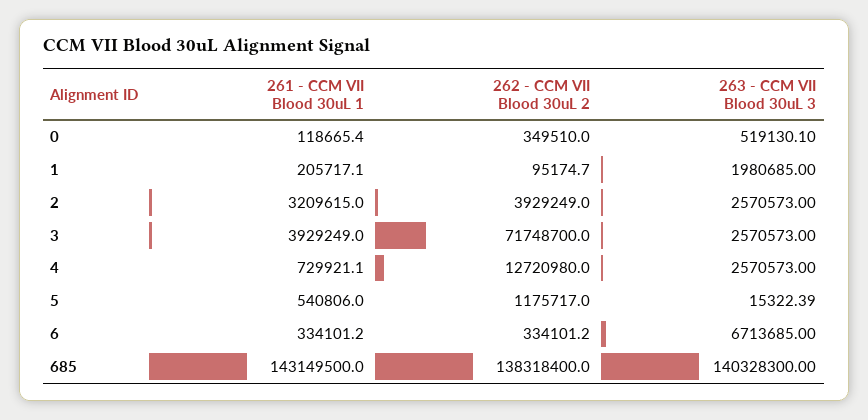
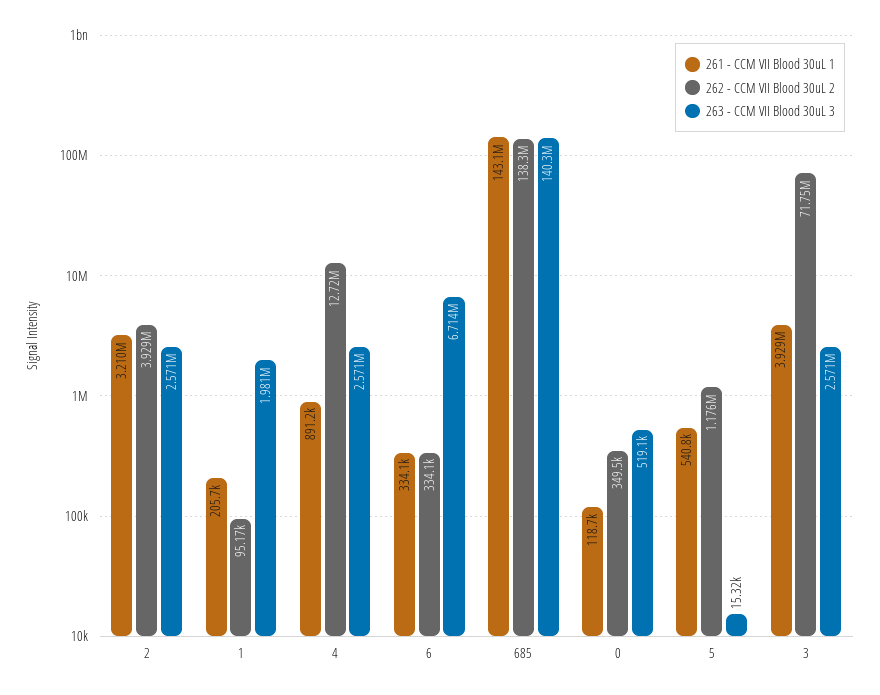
  {
    "261 - CCM VII Blood 30uL 1": {
      "0": 118665.4,
      "1": 205717.1,
      "2": 3209615,
      "3": 3929249,
-     "4": 729921.1,
+     "4": 891200,
      "5": 540806,
      "6": 334101.2,
      "685": 143149500
    },
    "262 - CCM VII Blood 30uL 2": {
      "0": 349510,
      "1": 95174.7,
      "2": 3929249,
      "3": 71748700,
      "4": 12720980,
      "5": 1175717,
      "6": 334101.2,
      "685": 138318400
    },
    "263 - CCM VII Blood 30uL 3": {
      "0": 519130.1,
      "1": 1980685,
      "2": 2570573,
      "3": 2570573,
      "4": 2570573,
      "5": 15322.39,
      "6": 6713685,
      "685": 140328300
    }
  }

